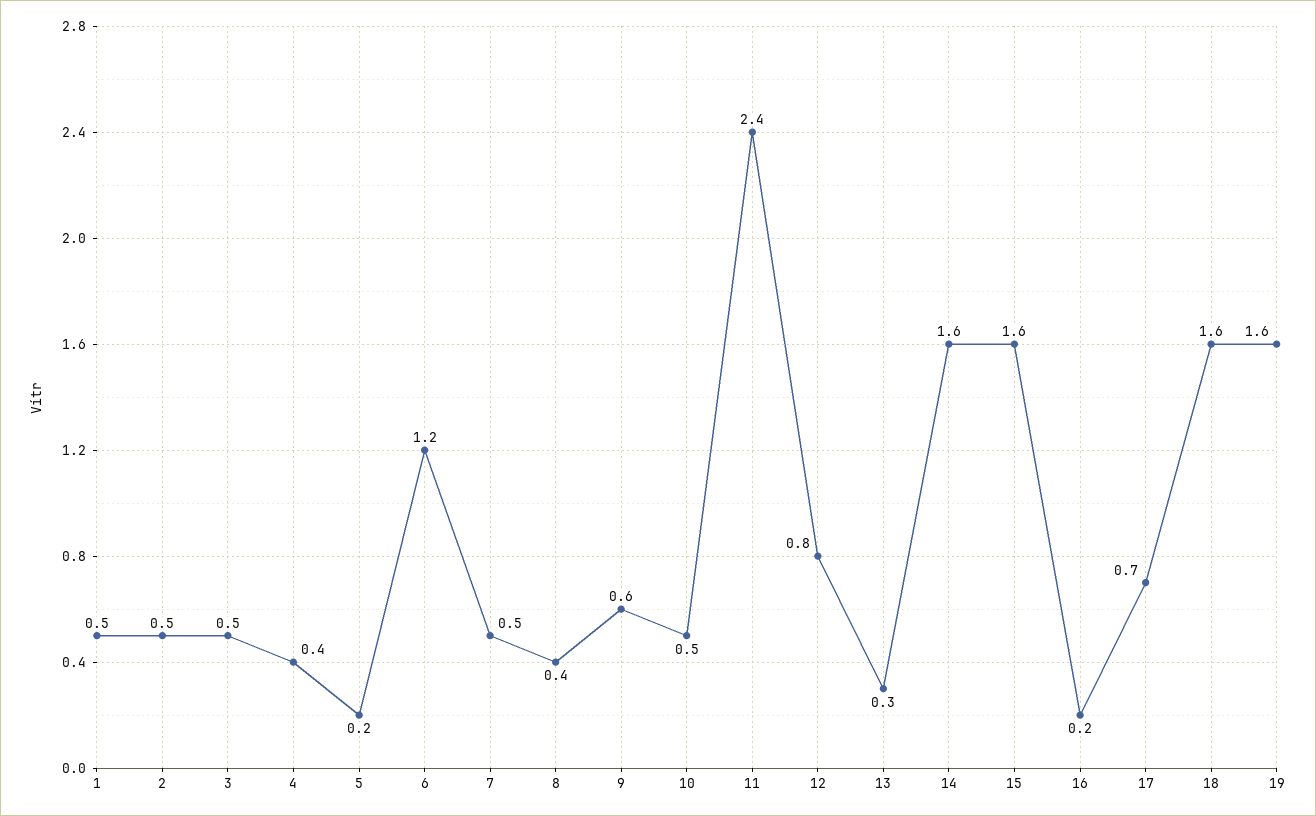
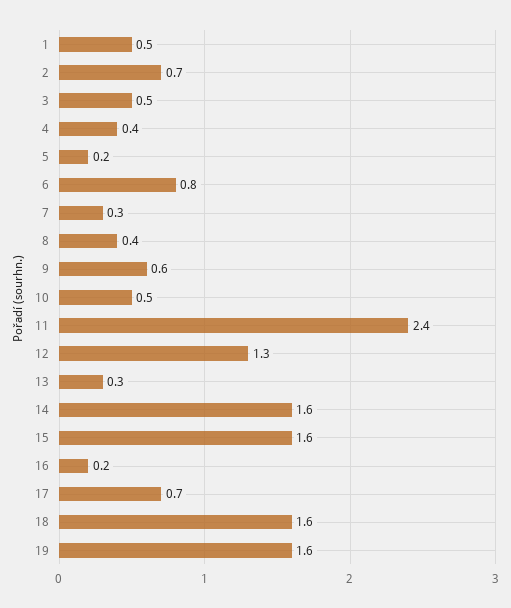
  {
    "1": 0.5,
-   "2": 0.5,
+   "2": 0.7,
    "3": 0.5,
    "4": 0.4,
    "5": 0.2,
-   "6": 1.2,
+   "6": 0.8,
-   "7": 0.5,
+   "7": 0.3,
    "8": 0.4,
    "9": 0.6,
    "10": 0.5,
    "11": 2.4,
-   "12": 0.8,
+   "12": 1.3,
    "13": 0.3,
    "14": 1.6,
    "15": 1.6,
    "16": 0.2,
    "17": 0.7,
    "18": 1.6,
    "19": 1.6
  }

